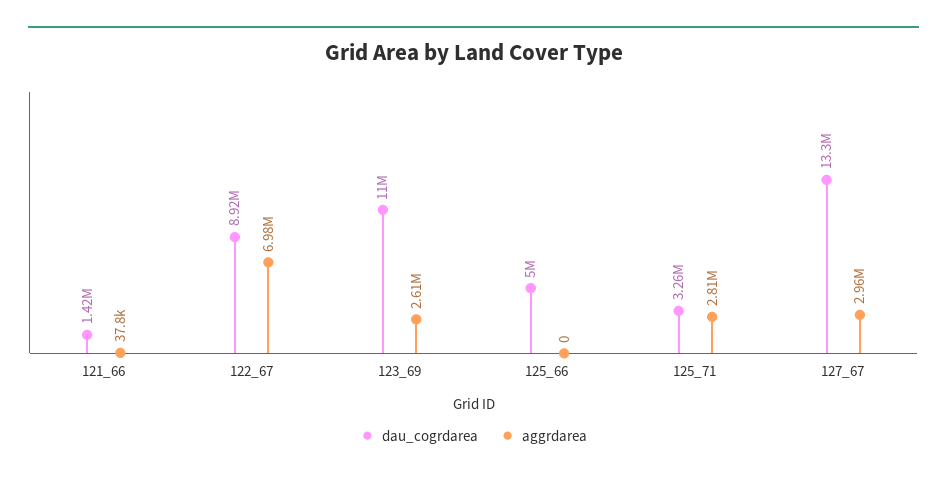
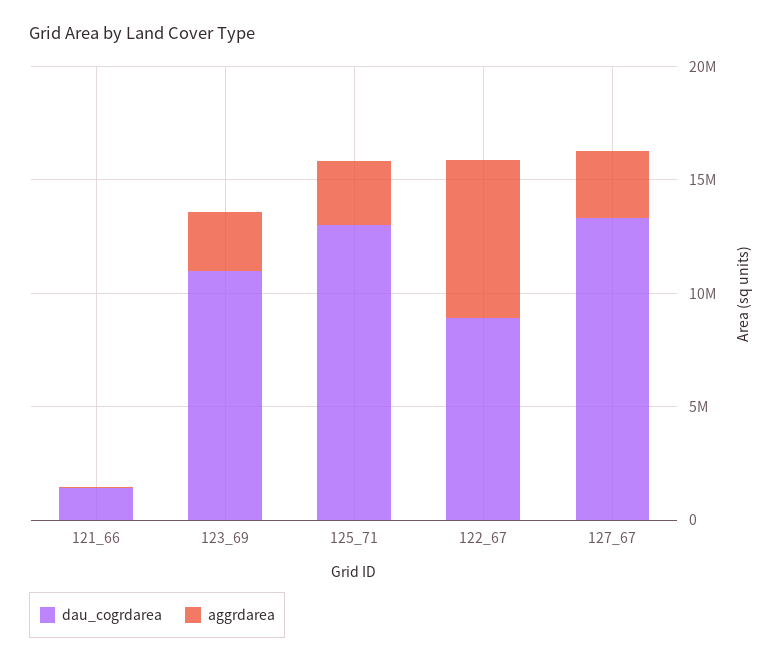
  {
    "dau_cogrdarea": {
      "121_66": 1420000,
      "122_67": 8920000,
      "123_69": 11000000,
-     "125_66": 5000000,
-     "125_71": 3260000,
+     "125_71": 13000000,
      "127_67": 13300000
    },
    "aggrdarea": {
      "121_66": 37800,
      "122_67": 6980000,
      "123_69": 2610000,
-     "125_66": 0,
      "125_71": 2810000,
      "127_67": 2960000
    }
  }

